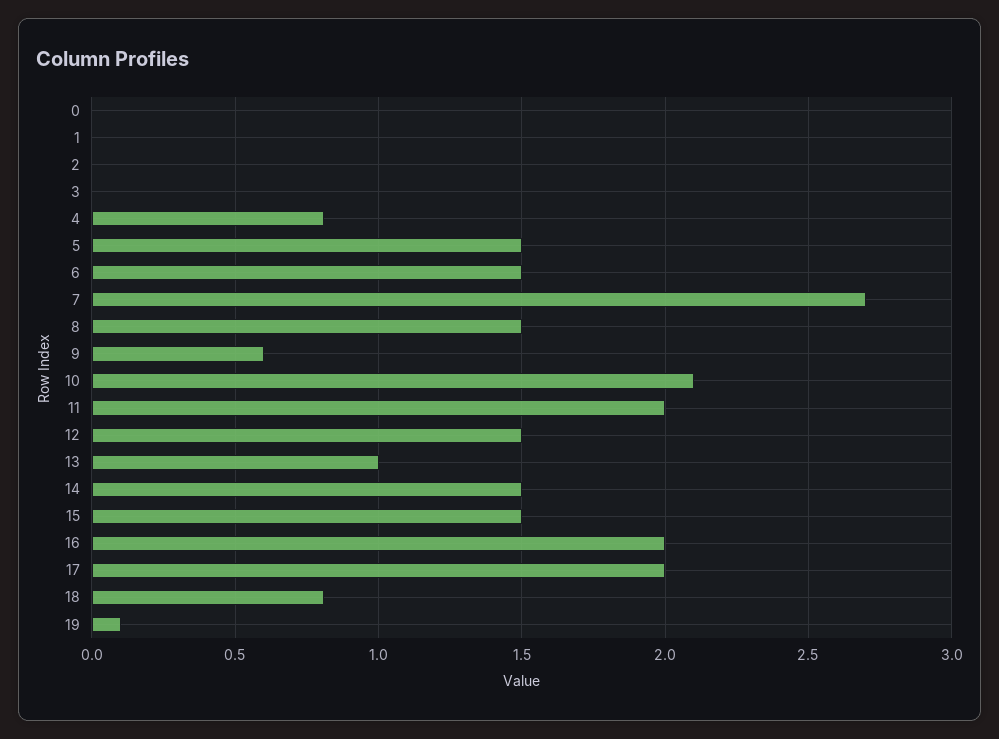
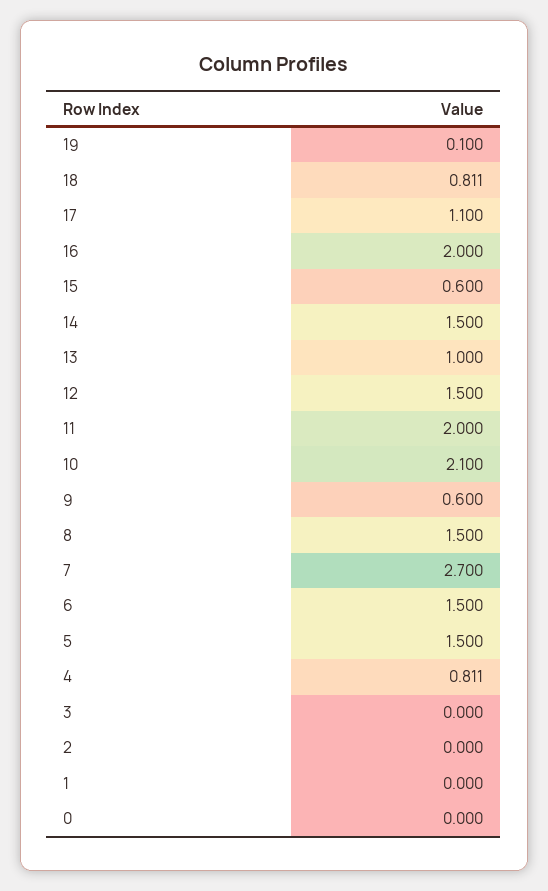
  {
    "0": 0,
    "1": 0,
    "2": 0,
    "3": 0,
    "4": 0.811,
    "5": 1.5,
    "6": 1.5,
    "7": 2.7,
    "8": 1.5,
    "9": 0.6,
    "10": 2.1,
    "11": 2,
    "12": 1.5,
    "13": 1,
    "14": 1.5,
-   "15": 1.5,
+   "15": 0.6,
    "16": 2,
-   "17": 2,
+   "17": 1.1,
    "18": 0.811,
    "19": 0.1
  }

